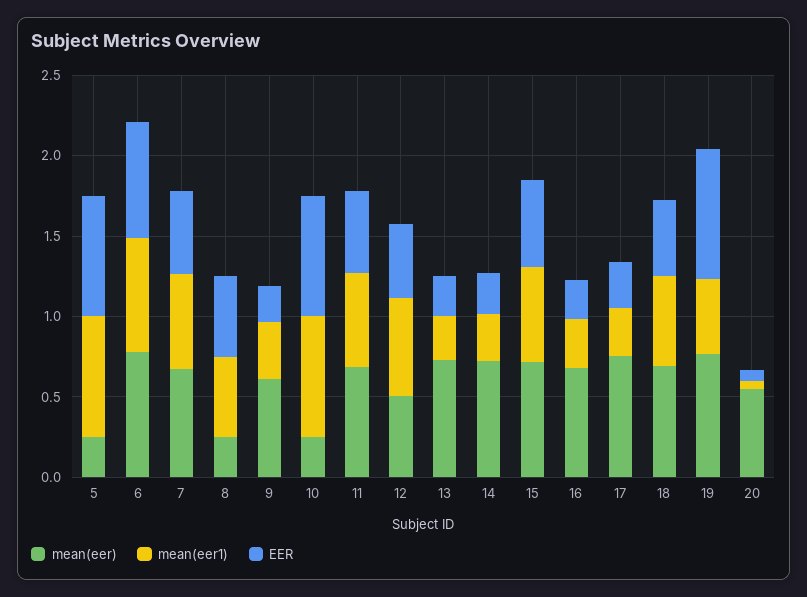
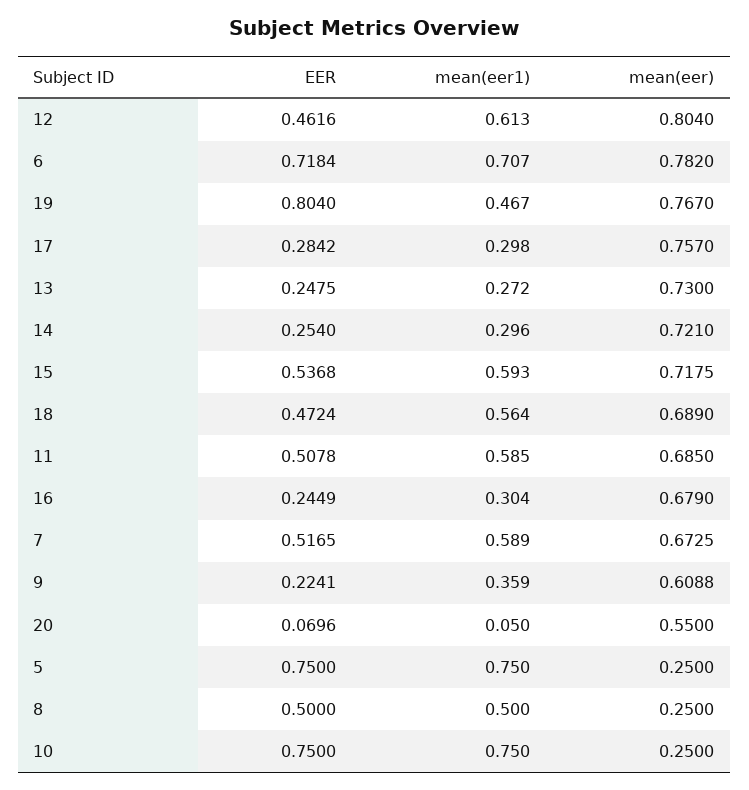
  {
    "mean(eer)": {
      "5": 0.25,
      "6": 0.782,
      "7": 0.6725,
      "8": 0.25,
      "9": 0.6088,
      "10": 0.25,
      "11": 0.685,
-     "12": 0.5,
+     "12": 0.804,
      "13": 0.73,
      "14": 0.721,
      "15": 0.7175,
      "16": 0.679,
      "17": 0.757,
      "18": 0.689,
      "19": 0.767,
      "20": 0.55
    },
    "mean(eer1)": {
      "5": 0.75,
      "6": 0.707,
      "7": 0.589,
      "8": 0.5,
      "9": 0.359,
      "10": 0.75,
      "11": 0.585,
      "12": 0.613,
      "13": 0.272,
      "14": 0.296,
      "15": 0.593,
      "16": 0.304,
      "17": 0.298,
      "18": 0.564,
      "19": 0.467,
      "20": 0.05
    },
    "EER": {
      "5": 0.75,
      "6": 0.7184,
      "7": 0.5165,
      "8": 0.5,
      "9": 0.2241,
      "10": 0.75,
      "11": 0.5078,
      "12": 0.4616,
      "13": 0.2475,
      "14": 0.254,
      "15": 0.5368,
      "16": 0.2449,
      "17": 0.2842,
      "18": 0.4724,
      "19": 0.804,
      "20": 0.0696
    }
  }

